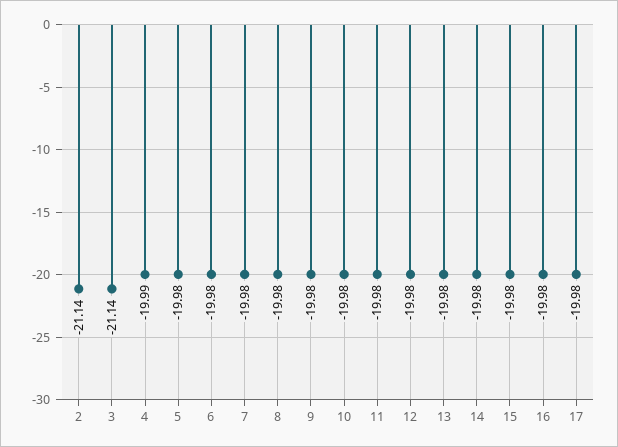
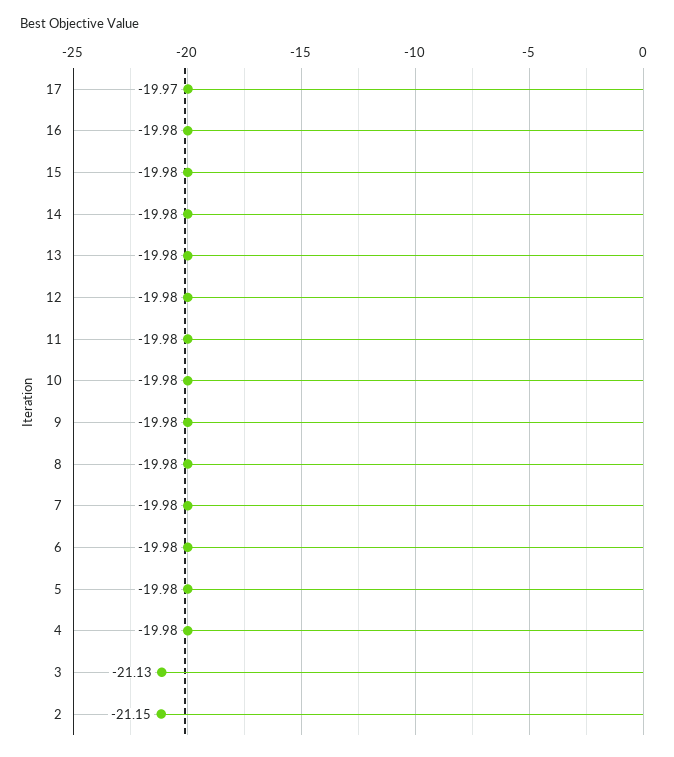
  {
-   "2": -21.14,
+   "2": -21.15,
-   "3": -21.14,
+   "3": -21.13,
-   "4": -19.99,
+   "4": -19.98,
    "5": -19.98,
    "6": -19.98,
    "7": -19.98,
    "8": -19.98,
    "9": -19.98,
    "10": -19.98,
    "11": -19.98,
    "12": -19.98,
    "13": -19.98,
    "14": -19.98,
    "15": -19.98,
    "16": -19.98,
-   "17": -19.98
+   "17": -19.97
  }

